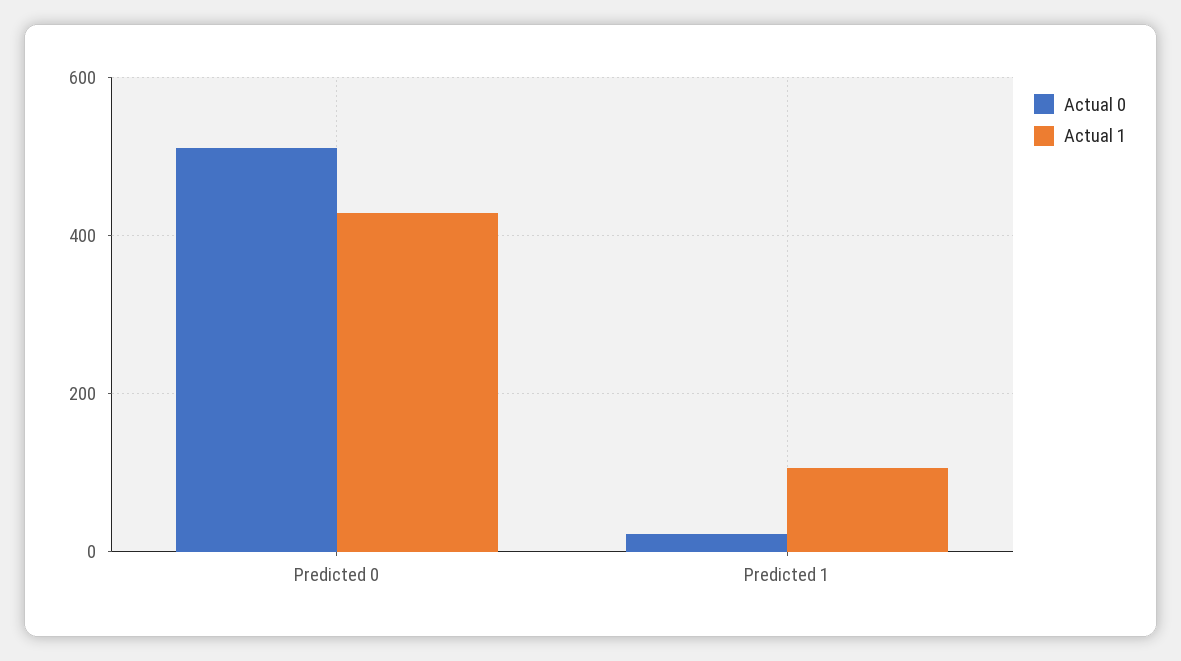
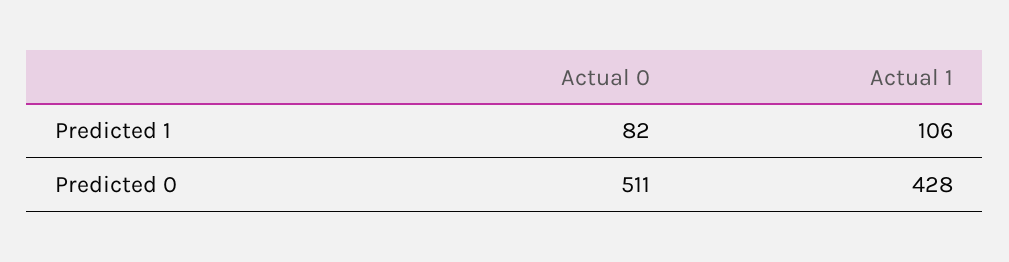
  {
    "Actual 0": {
      "Predicted 0": 511,
-     "Predicted 1": 20
+     "Predicted 1": 82
    },
    "Actual 1": {
      "Predicted 0": 428,
      "Predicted 1": 106
    }
  }

